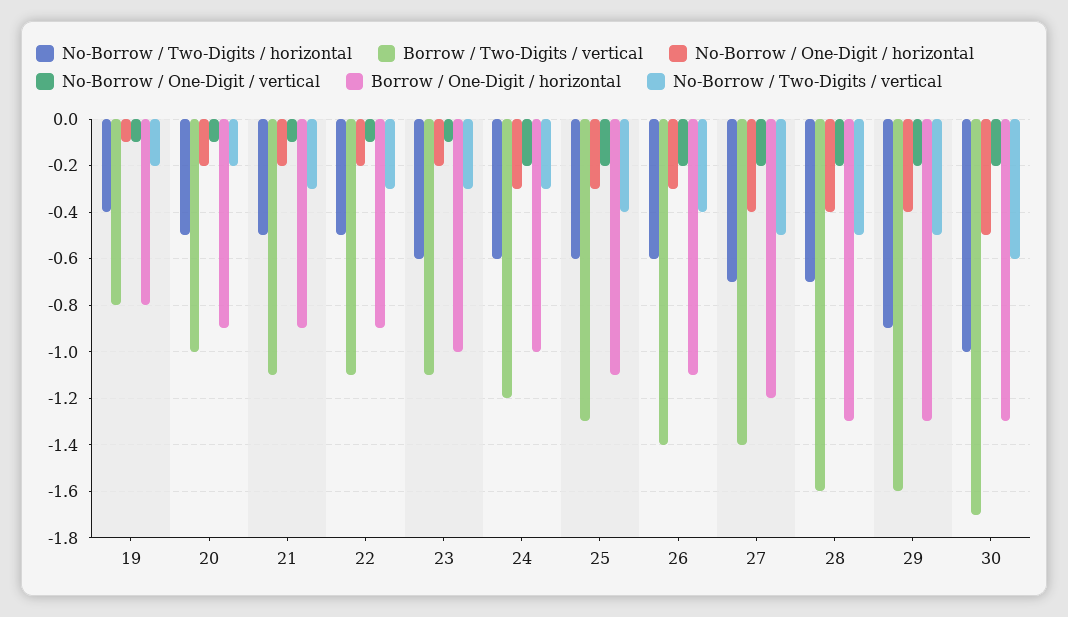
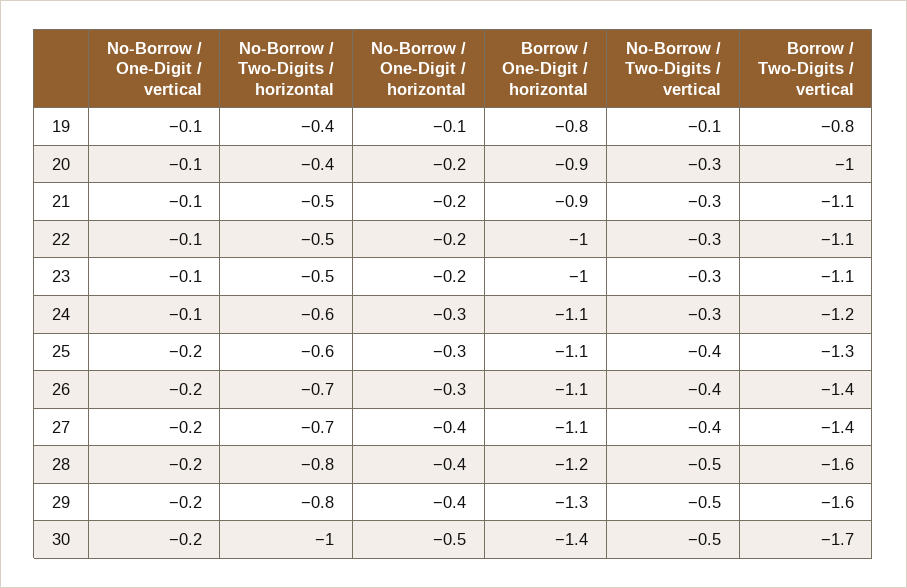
  {
    "No-Borrow / Two-Digits / horizontal": {
      "19": -0.4,
-     "20": -0.5,
+     "20": -0.4,
      "21": -0.5,
      "22": -0.5,
-     "23": -0.6,
+     "23": -0.5,
      "24": -0.6,
      "25": -0.6,
-     "26": -0.6,
+     "26": -0.7,
      "27": -0.7,
-     "28": -0.7,
+     "28": -0.8,
-     "29": -0.9,
+     "29": -0.8,
      "30": -1
    },
    "Borrow / Two-Digits / vertical": {
      "19": -0.8,
      "20": -1,
      "21": -1.1,
      "22": -1.1,
      "23": -1.1,
      "24": -1.2,
      "25": -1.3,
      "26": -1.4,
      "27": -1.4,
      "28": -1.6,
      "29": -1.6,
      "30": -1.7
    },
    "No-Borrow / One-Digit / horizontal": {
      "19": -0.1,
      "20": -0.2,
      "21": -0.2,
      "22": -0.2,
      "23": -0.2,
      "24": -0.3,
      "25": -0.3,
      "26": -0.3,
      "27": -0.4,
      "28": -0.4,
      "29": -0.4,
      "30": -0.5
    },
    "No-Borrow / One-Digit / vertical": {
      "19": -0.1,
      "20": -0.1,
      "21": -0.1,
      "22": -0.1,
      "23": -0.1,
-     "24": -0.2,
+     "24": -0.1,
      "25": -0.2,
      "26": -0.2,
      "27": -0.2,
      "28": -0.2,
      "29": -0.2,
      "30": -0.2
    },
    "Borrow / One-Digit / horizontal": {
      "19": -0.8,
      "20": -0.9,
      "21": -0.9,
-     "22": -0.9,
+     "22": -1,
      "23": -1,
-     "24": -1,
+     "24": -1.1,
      "25": -1.1,
      "26": -1.1,
-     "27": -1.2,
+     "27": -1.1,
-     "28": -1.3,
+     "28": -1.2,
      "29": -1.3,
-     "30": -1.3
+     "30": -1.4
    },
    "No-Borrow / Two-Digits / vertical": {
-     "19": -0.2,
+     "19": -0.1,
-     "20": -0.2,
+     "20": -0.3,
      "21": -0.3,
      "22": -0.3,
      "23": -0.3,
      "24": -0.3,
      "25": -0.4,
      "26": -0.4,
-     "27": -0.5,
+     "27": -0.4,
      "28": -0.5,
      "29": -0.5,
-     "30": -0.6
+     "30": -0.5
    }
  }

